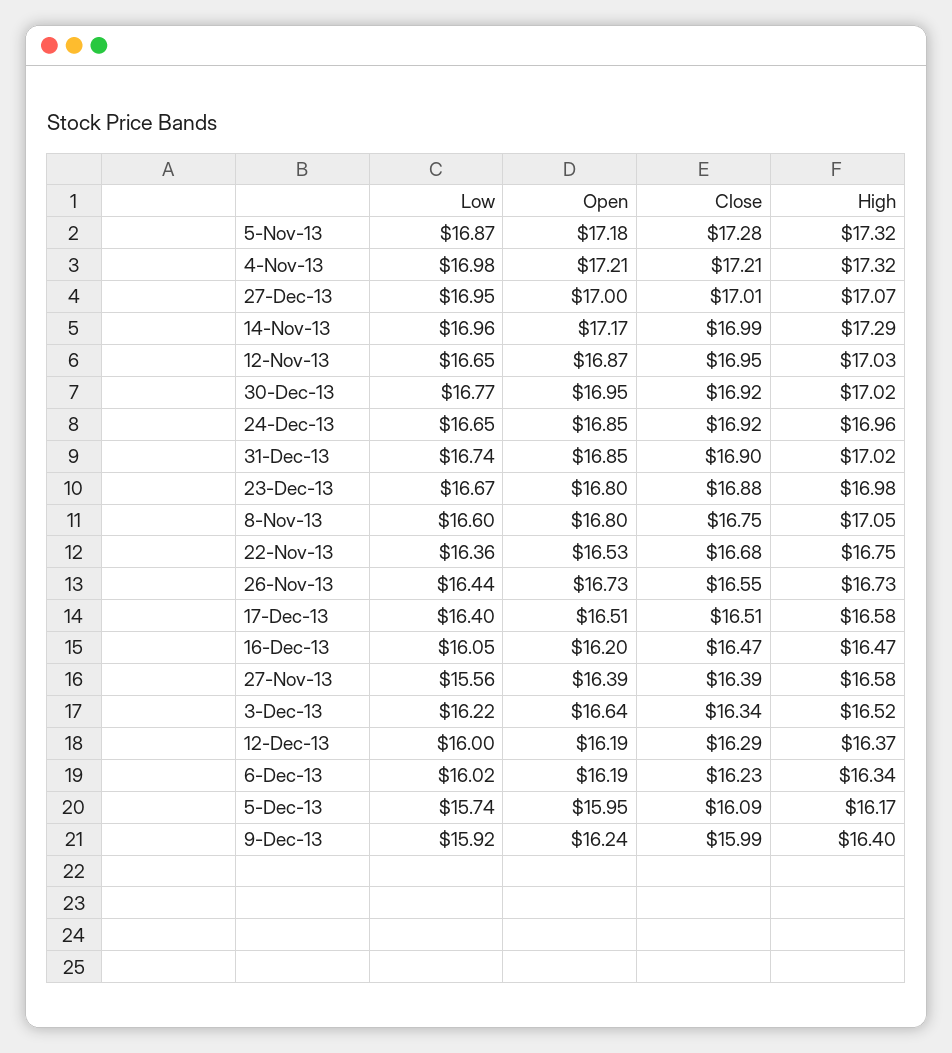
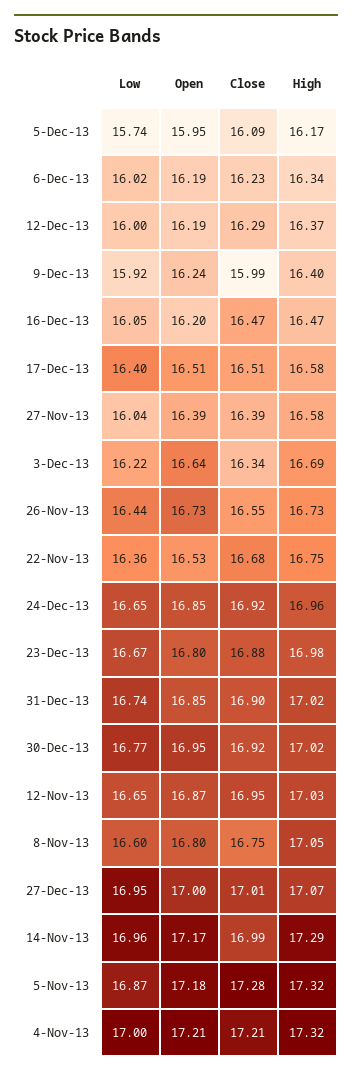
  {
    "Low": {
      "5-Nov-13": 16.87,
-     "4-Nov-13": 16.98,
+     "4-Nov-13": 17,
      "27-Dec-13": 16.95,
      "14-Nov-13": 16.96,
      "12-Nov-13": 16.65,
      "30-Dec-13": 16.77,
      "24-Dec-13": 16.65,
      "31-Dec-13": 16.74,
      "23-Dec-13": 16.67,
      "8-Nov-13": 16.6,
      "22-Nov-13": 16.36,
      "26-Nov-13": 16.44,
      "17-Dec-13": 16.4,
      "16-Dec-13": 16.05,
-     "27-Nov-13": 15.56,
+     "27-Nov-13": 16.04,
      "3-Dec-13": 16.22,
      "12-Dec-13": 16,
      "6-Dec-13": 16.02,
      "5-Dec-13": 15.74,
      "9-Dec-13": 15.92
    },
    "Open": {
      "5-Nov-13": 17.18,
      "4-Nov-13": 17.21,
      "27-Dec-13": 17,
      "14-Nov-13": 17.17,
      "12-Nov-13": 16.87,
      "30-Dec-13": 16.95,
      "24-Dec-13": 16.85,
      "31-Dec-13": 16.85,
      "23-Dec-13": 16.8,
      "8-Nov-13": 16.8,
      "22-Nov-13": 16.53,
      "26-Nov-13": 16.73,
      "17-Dec-13": 16.51,
      "16-Dec-13": 16.2,
      "27-Nov-13": 16.39,
      "3-Dec-13": 16.64,
      "12-Dec-13": 16.19,
      "6-Dec-13": 16.19,
      "5-Dec-13": 15.95,
      "9-Dec-13": 16.24
    },
    "Close": {
      "5-Nov-13": 17.28,
      "4-Nov-13": 17.21,
      "27-Dec-13": 17.01,
      "14-Nov-13": 16.99,
      "12-Nov-13": 16.95,
      "30-Dec-13": 16.92,
      "24-Dec-13": 16.92,
      "31-Dec-13": 16.9,
      "23-Dec-13": 16.88,
      "8-Nov-13": 16.75,
      "22-Nov-13": 16.68,
      "26-Nov-13": 16.55,
      "17-Dec-13": 16.51,
      "16-Dec-13": 16.47,
      "27-Nov-13": 16.39,
      "3-Dec-13": 16.34,
      "12-Dec-13": 16.29,
      "6-Dec-13": 16.23,
      "5-Dec-13": 16.09,
      "9-Dec-13": 15.99
    },
    "High": {
      "5-Nov-13": 17.32,
      "4-Nov-13": 17.32,
      "27-Dec-13": 17.07,
      "14-Nov-13": 17.29,
      "12-Nov-13": 17.03,
      "30-Dec-13": 17.02,
      "24-Dec-13": 16.96,
      "31-Dec-13": 17.02,
      "23-Dec-13": 16.98,
      "8-Nov-13": 17.05,
      "22-Nov-13": 16.75,
      "26-Nov-13": 16.73,
      "17-Dec-13": 16.58,
      "16-Dec-13": 16.47,
      "27-Nov-13": 16.58,
-     "3-Dec-13": 16.52,
+     "3-Dec-13": 16.69,
      "12-Dec-13": 16.37,
      "6-Dec-13": 16.34,
      "5-Dec-13": 16.17,
      "9-Dec-13": 16.4
    }
  }

